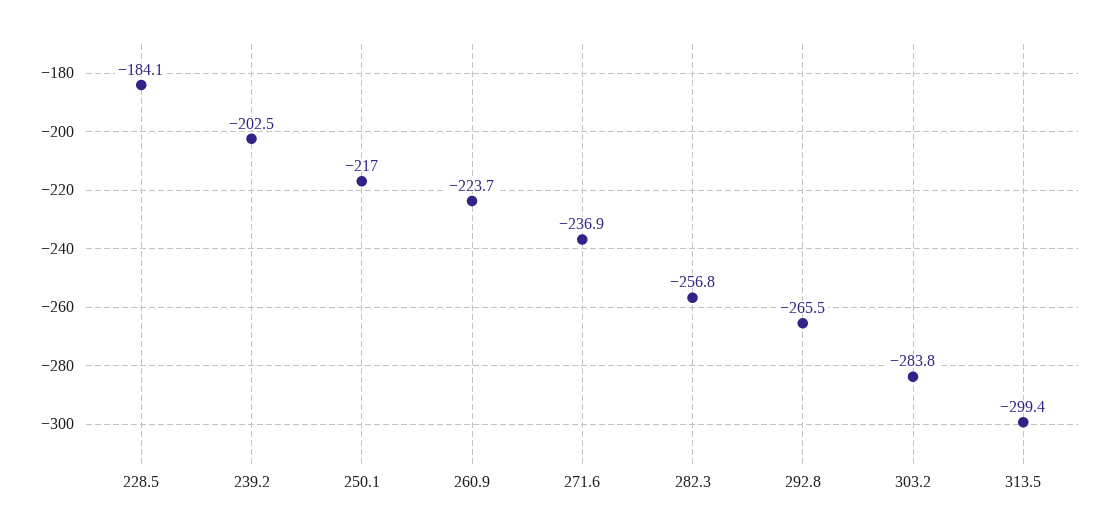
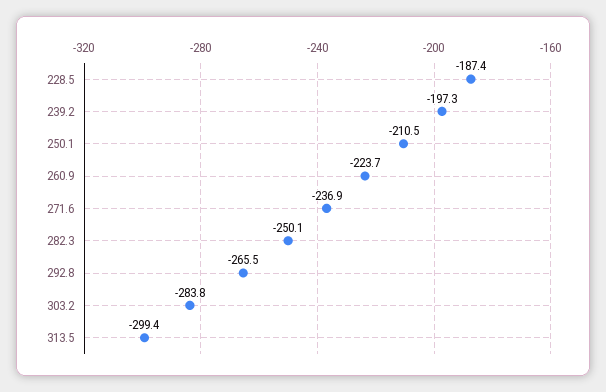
  {
-   "228.5": -184.1,
+   "228.5": -187.4,
-   "239.2": -202.5,
+   "239.2": -197.3,
-   "250.1": -217,
+   "250.1": -210.5,
    "260.9": -223.7,
    "271.6": -236.9,
-   "282.3": -256.8,
+   "282.3": -250.1,
    "292.8": -265.5,
    "303.2": -283.8,
    "313.5": -299.4
  }

